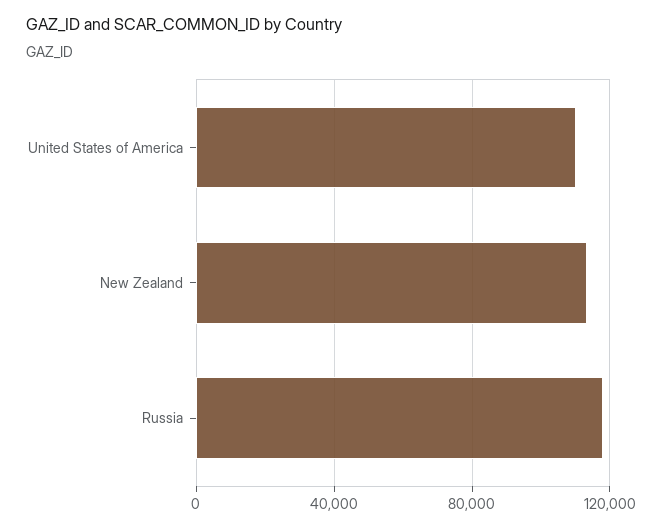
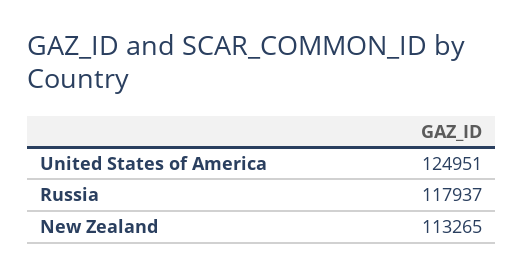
  {
-   "United States of America": 110000,
+   "United States of America": 124951,
    "New Zealand": 113265,
    "Russia": 117937
  }

